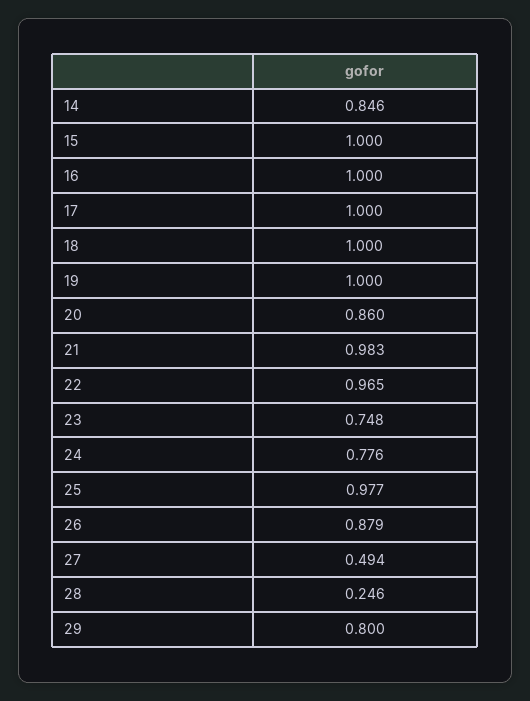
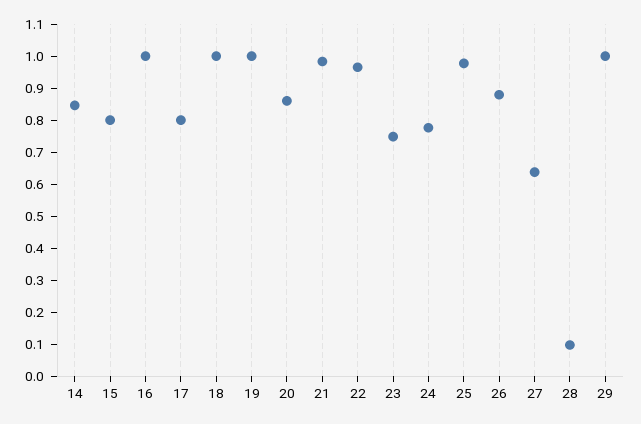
  {
    "14": 0.846,
-   "15": 1,
+   "15": 0.8,
    "16": 1,
-   "17": 1,
+   "17": 0.8,
    "18": 1,
    "19": 1,
    "20": 0.86,
    "21": 0.983,
    "22": 0.965,
    "23": 0.748,
    "24": 0.776,
    "25": 0.977,
    "26": 0.879,
-   "27": 0.494,
+   "27": 0.65,
-   "28": 0.246,
+   "28": 0.1,
-   "29": 0.8
+   "29": 1
  }

